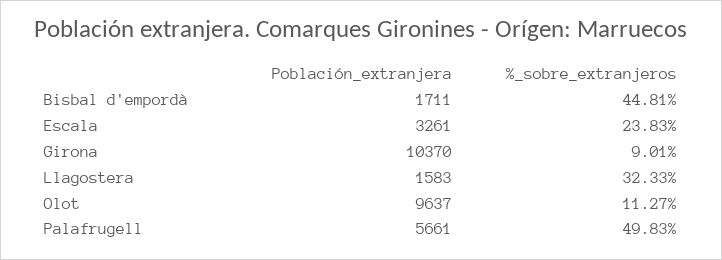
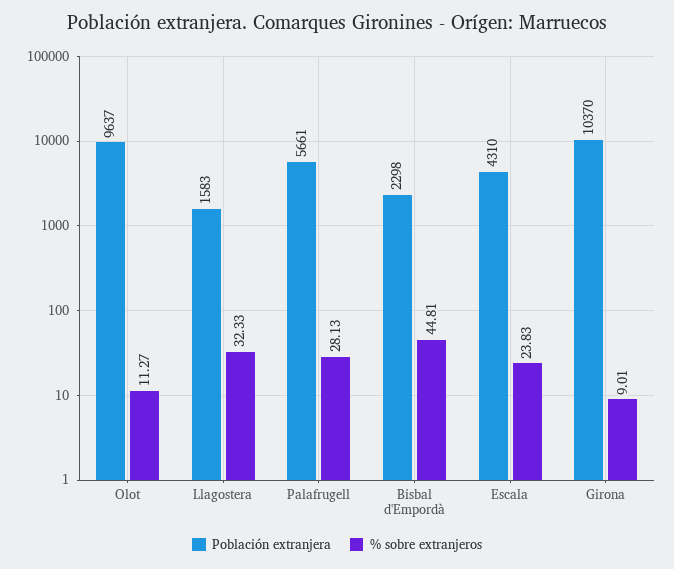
  {
    "Población_extranjera": {
-     "Bisbal d'empordà": 1711,
+     "Bisbal d'empordà": 2298,
-     "Escala": 3261,
+     "Escala": 4310,
      "Girona": 10370,
      "Llagostera": 1583,
      "Olot": 9637,
      "Palafrugell": 5661
    },
    "%_sobre_extranjeros": {
      "Bisbal d'empordà": 44.81,
      "Escala": 23.83,
      "Girona": 9.01,
      "Llagostera": 32.33,
      "Olot": 11.27,
-     "Palafrugell": 49.83
+     "Palafrugell": 28.13
    }
  }

